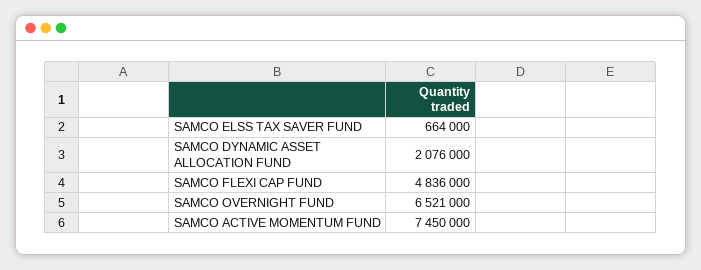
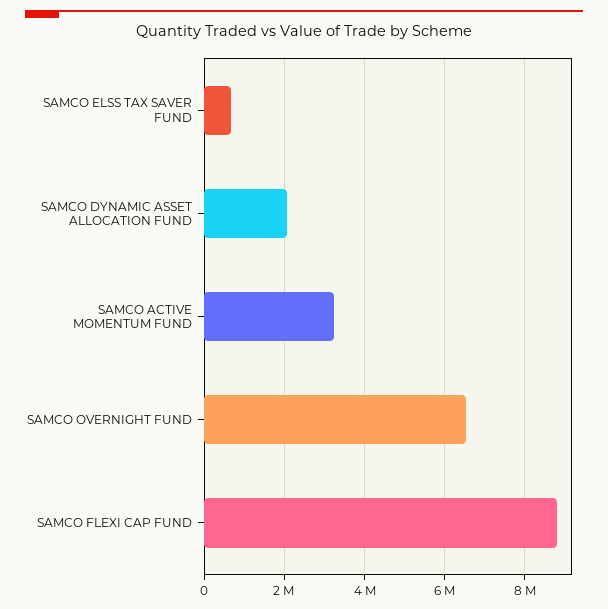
  {
    "SAMCO ELSS TAX SAVER FUND": 664000,
    "SAMCO DYNAMIC ASSET ALLOCATION FUND": 2076000,
-   "SAMCO FLEXI CAP FUND": 4836000,
+   "SAMCO FLEXI CAP FUND": 8800000,
    "SAMCO OVERNIGHT FUND": 6521000,
-   "SAMCO ACTIVE MOMENTUM FUND": 7450000
+   "SAMCO ACTIVE MOMENTUM FUND": 3200000
  }

